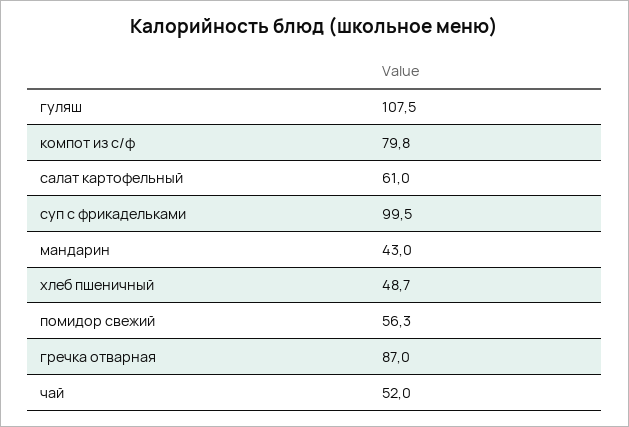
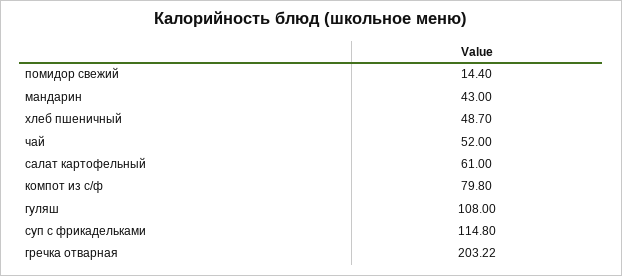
  {
-   "гуляш": 107.5,
+   "гуляш": 108,
    "компот из с/ф": 79.8,
    "салат картофельный": 61,
-   "суп с фрикадельками": 99.5,
+   "суп с фрикадельками": 114.8,
    "мандарин": 43,
    "хлеб пшеничный": 48.7,
-   "помидор свежий": 56.3,
+   "помидор свежий": 14.4,
-   "гречка отварная": 87,
+   "гречка отварная": 203.22,
    "чай": 52
  }

